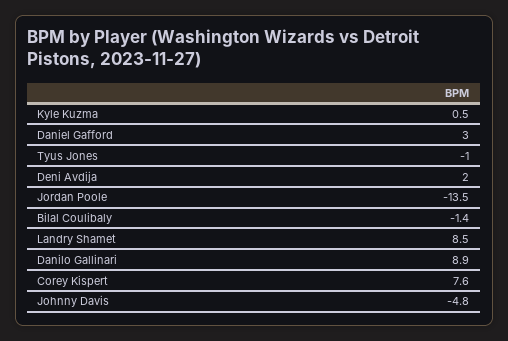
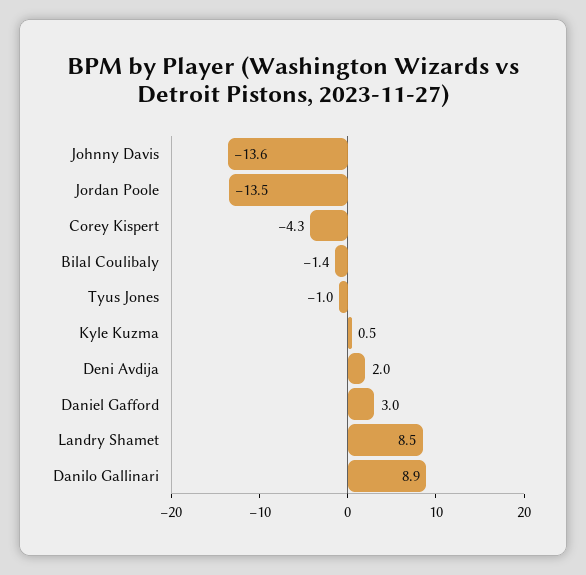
  {
    "Kyle Kuzma": 0.5,
    "Daniel Gafford": 3,
    "Tyus Jones": -1,
    "Deni Avdija": 2,
    "Jordan Poole": -13.5,
    "Bilal Coulibaly": -1.4,
    "Landry Shamet": 8.5,
    "Danilo Gallinari": 8.9,
-   "Corey Kispert": 7.6,
+   "Corey Kispert": -4.3,
-   "Johnny Davis": -4.8
+   "Johnny Davis": -13.6
  }

